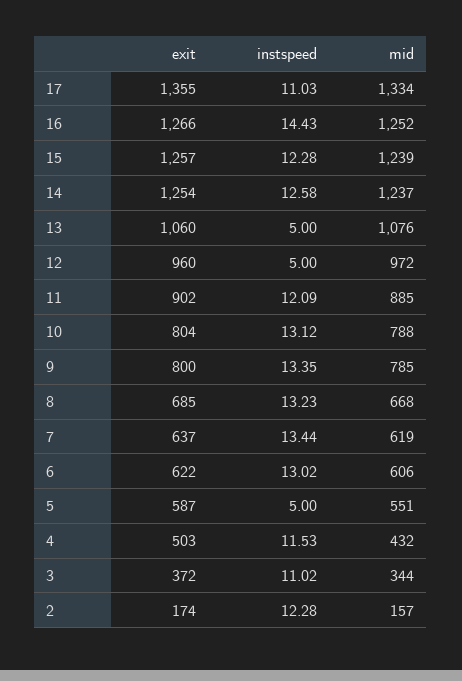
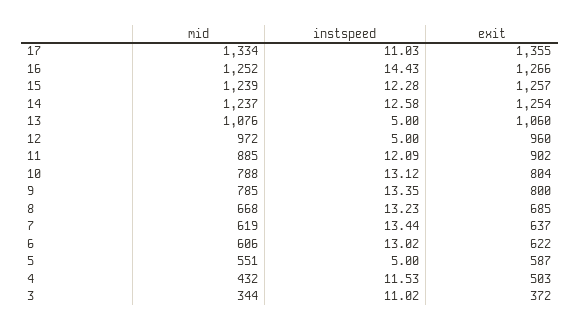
  {
    "exit": {
      "17": 1355,
      "16": 1266,
      "15": 1257,
      "14": 1254,
      "13": 1060,
      "12": 960,
      "11": 902,
      "10": 804,
      "9": 800,
      "8": 685,
      "7": 637,
      "6": 622,
      "5": 587,
      "4": 503,
-     "3": 372,
+     "3": 372
-     "2": 174
    },
    "instspeed": {
      "17": 11.03,
      "16": 14.43,
      "15": 12.28,
      "14": 12.58,
      "13": 5,
      "12": 5,
      "11": 12.09,
      "10": 13.12,
      "9": 13.35,
      "8": 13.23,
      "7": 13.44,
      "6": 13.02,
      "5": 5,
      "4": 11.53,
-     "3": 11.02,
+     "3": 11.02
-     "2": 12.28
    },
    "mid": {
      "17": 1334,
      "16": 1252,
      "15": 1239,
      "14": 1237,
      "13": 1076,
      "12": 972,
      "11": 885,
      "10": 788,
      "9": 785,
      "8": 668,
      "7": 619,
      "6": 606,
      "5": 551,
      "4": 432,
-     "3": 344,
+     "3": 344
-     "2": 157
    }
  }

